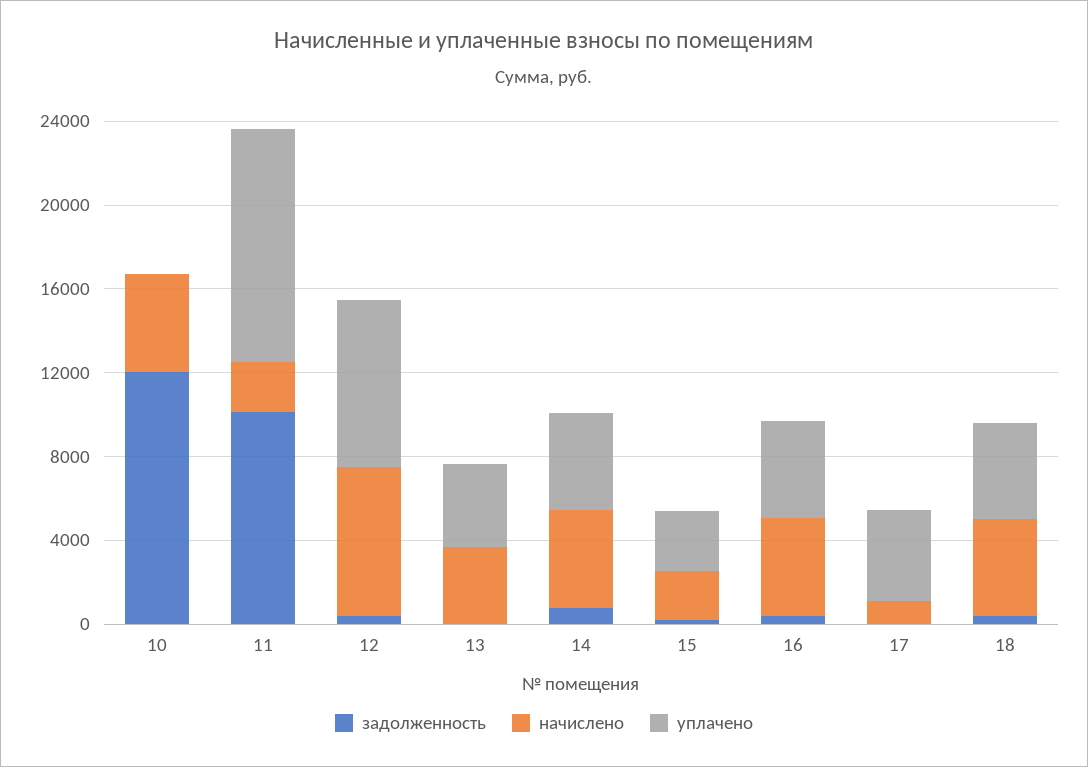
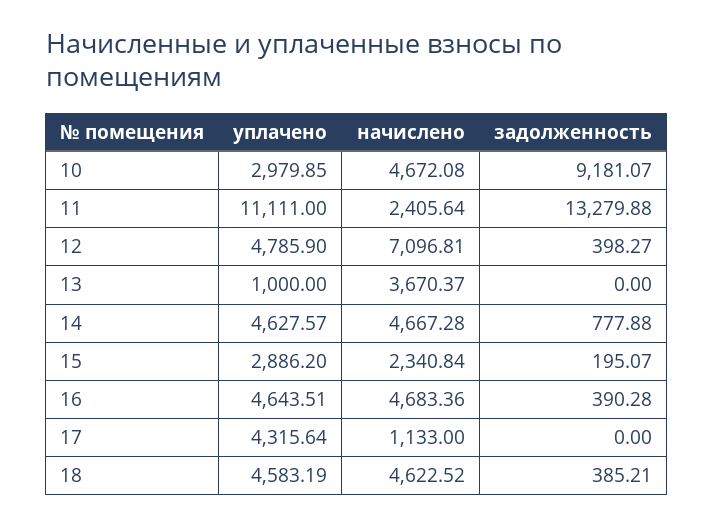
  {
    "задолженность": {
-     "10": 12000,
+     "10": 9181.07,
-     "11": 10000,
+     "11": 13279.88,
      "12": 398.27,
      "13": 0,
      "14": 777.88,
      "15": 195.07,
      "16": 390.28,
      "17": 0,
      "18": 385.21
    },
    "начислено": {
      "10": 4672.08,
      "11": 2405.64,
      "12": 7096.81,
      "13": 3670.37,
      "14": 4667.28,
      "15": 2340.84,
      "16": 4683.36,
      "17": 1133,
      "18": 4622.52
    },
    "уплачено": {
-     "10": 0,
+     "10": 2979.85,
      "11": 11111,
-     "12": 8000,
+     "12": 4785.9,
-     "13": 4000,
+     "13": 1000,
      "14": 4627.57,
      "15": 2886.2,
      "16": 4643.51,
      "17": 4315.64,
      "18": 4583.19
    }
  }

